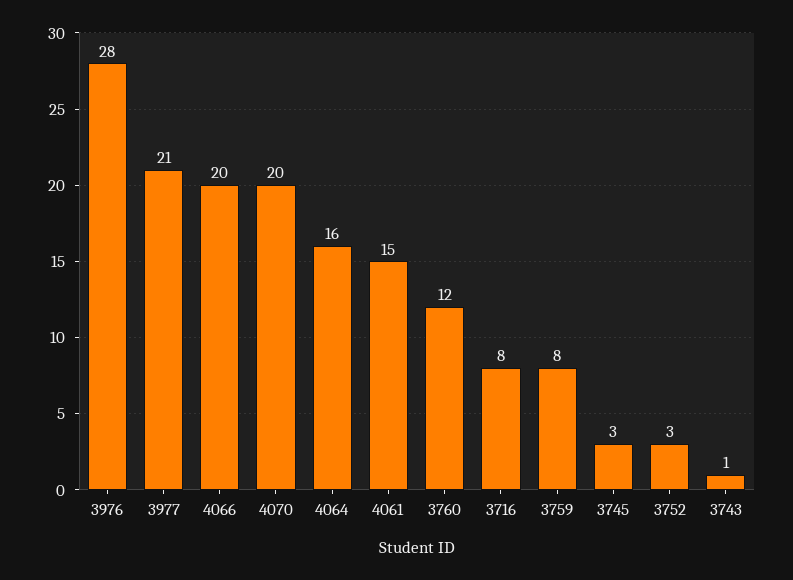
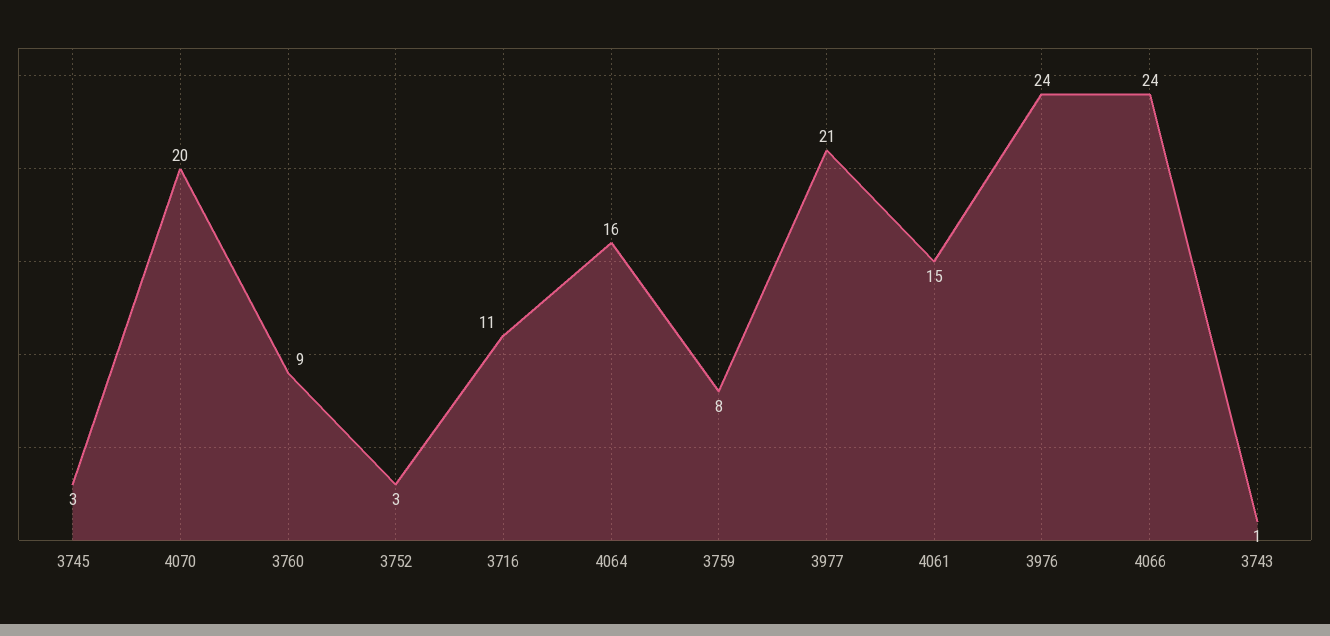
  {
-   "3976": 28,
+   "3976": 24,
    "3977": 21,
-   "4066": 20,
+   "4066": 24,
    "4070": 20,
    "4064": 16,
    "4061": 15,
-   "3760": 12,
+   "3760": 9,
-   "3716": 8,
+   "3716": 11,
    "3759": 8,
    "3745": 3,
    "3752": 3,
    "3743": 1
  }

